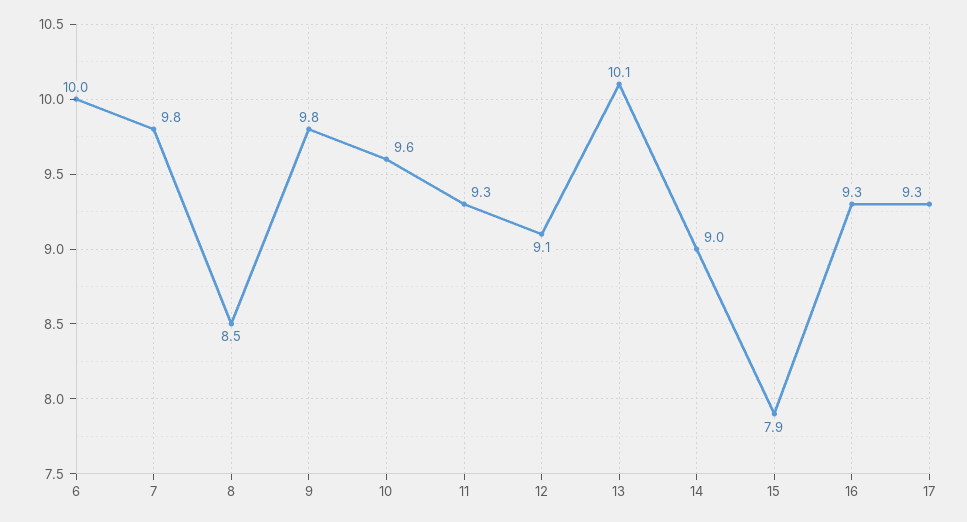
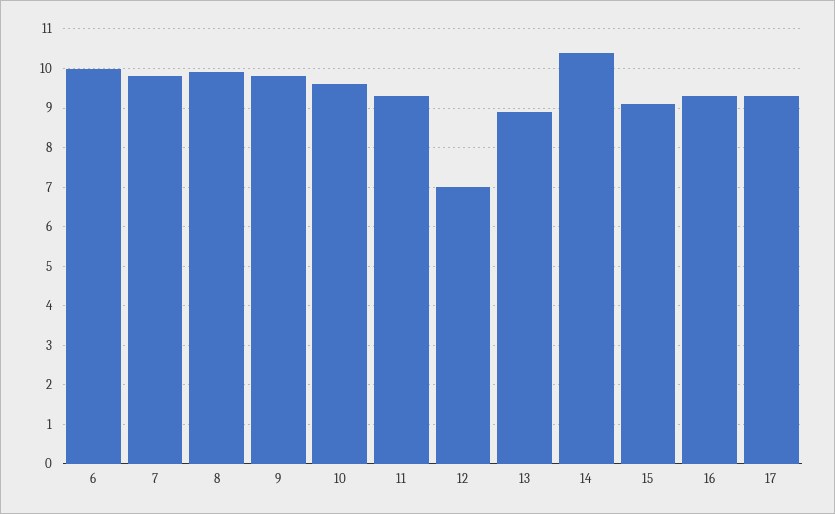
  {
    "6": 10,
    "7": 9.8,
-   "8": 8.5,
+   "8": 10,
    "9": 9.8,
    "10": 9.6,
    "11": 9.3,
-   "12": 9.1,
+   "12": 7,
-   "13": 10.1,
+   "13": 9,
-   "14": 9,
+   "14": 10.5,
-   "15": 7.9,
+   "15": 9,
    "16": 9.3,
    "17": 9.3
  }

